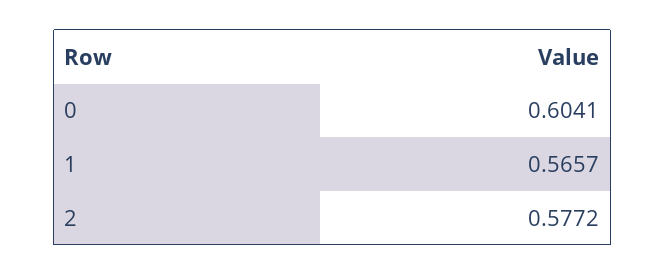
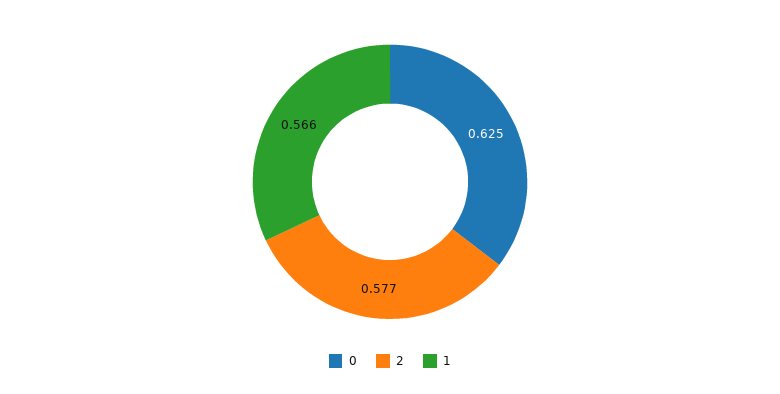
  {
-   "0": 0.6041,
+   "0": 0.625,
    "1": 0.5657,
    "2": 0.5772
  }

